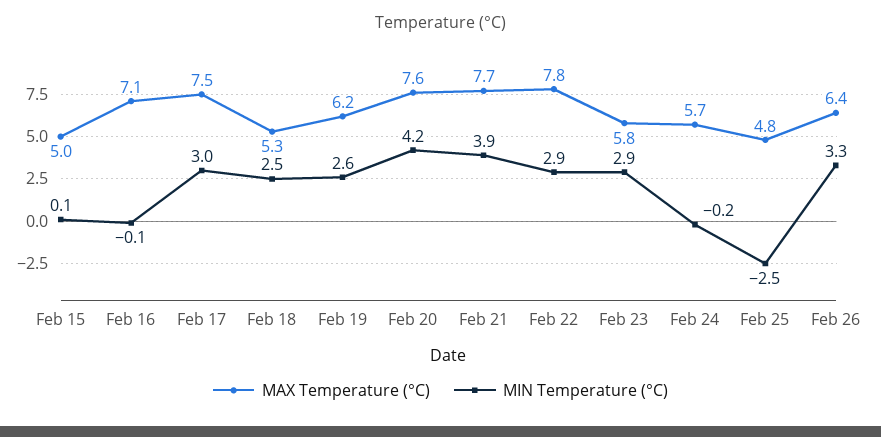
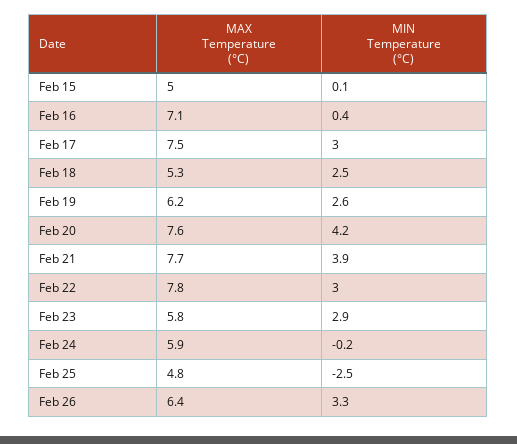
  {
    "MAX Temperature (°C)": {
      "Feb 15": 5,
      "Feb 16": 7.1,
      "Feb 17": 7.5,
      "Feb 18": 5.3,
      "Feb 19": 6.2,
      "Feb 20": 7.6,
      "Feb 21": 7.7,
      "Feb 22": 7.8,
      "Feb 23": 5.8,
-     "Feb 24": 5.7,
+     "Feb 24": 5.9,
      "Feb 25": 4.8,
      "Feb 26": 6.4
    },
    "MIN Temperature (°C)": {
      "Feb 15": 0.1,
-     "Feb 16": -0.1,
+     "Feb 16": 0.4,
      "Feb 17": 3,
      "Feb 18": 2.5,
      "Feb 19": 2.6,
      "Feb 20": 4.2,
      "Feb 21": 3.9,
-     "Feb 22": 2.9,
+     "Feb 22": 3,
      "Feb 23": 2.9,
      "Feb 24": -0.2,
      "Feb 25": -2.5,
      "Feb 26": 3.3
    }
  }

